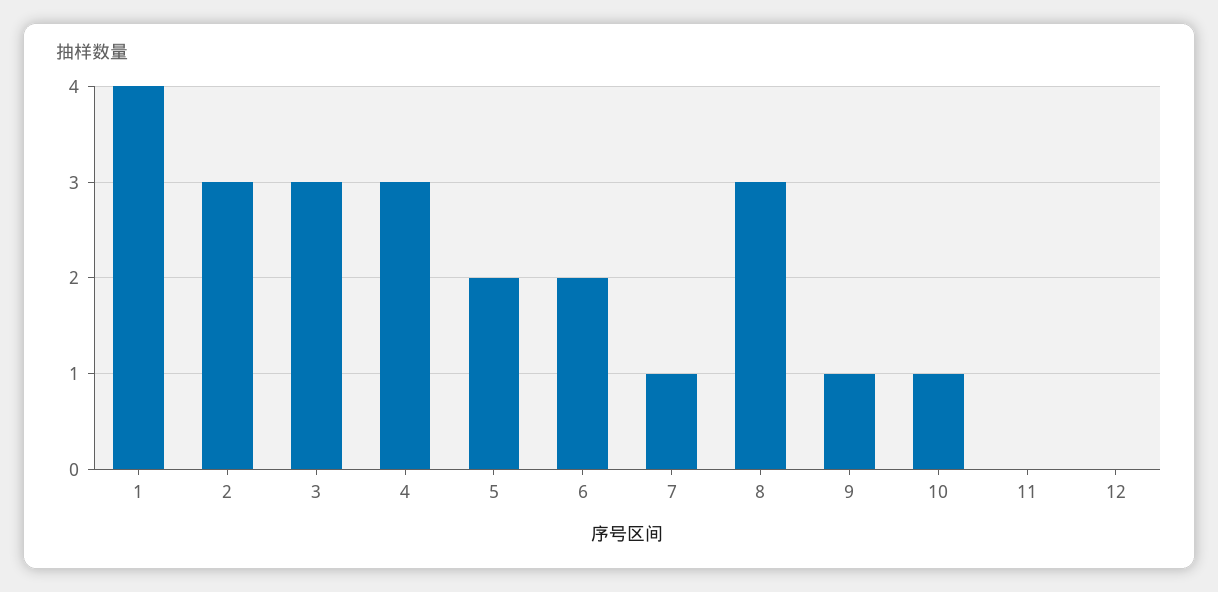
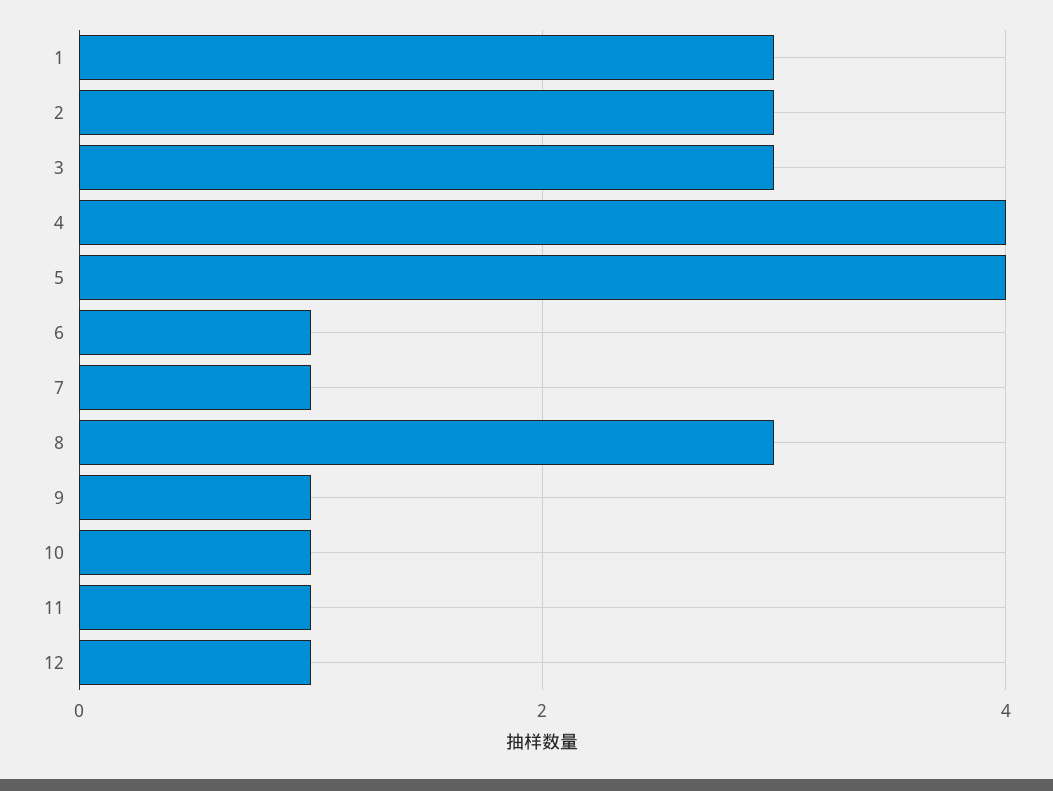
  {
-   "1": 4,
+   "1": 3,
    "2": 3,
    "3": 3,
-   "4": 3,
+   "4": 4,
-   "5": 2,
+   "5": 4,
-   "6": 2,
+   "6": 1,
    "7": 1,
    "8": 3,
    "9": 1,
    "10": 1,
-   "11": 0,
+   "11": 1,
-   "12": 0
+   "12": 1
  }

